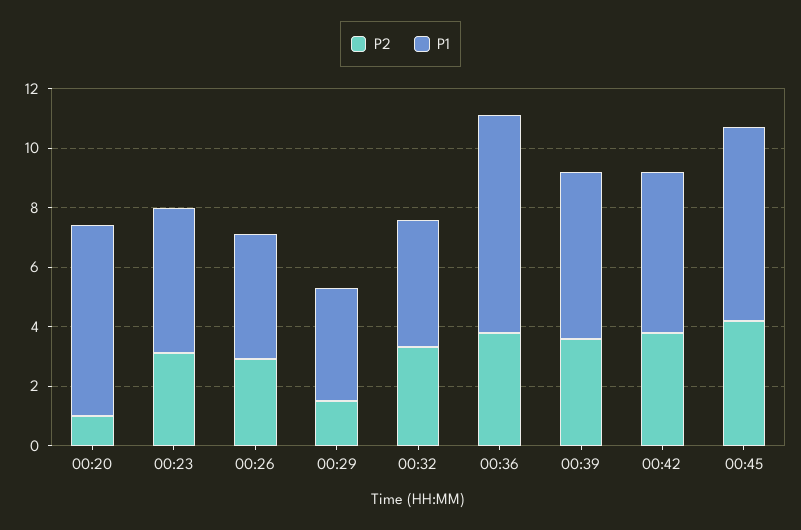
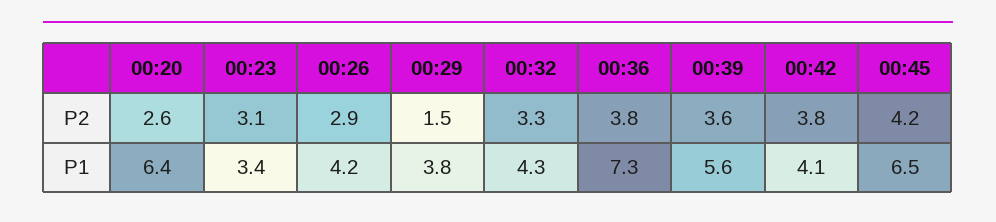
  {
    "P2": {
-     "00:20": 1,
+     "00:20": 2.6,
      "00:23": 3.1,
      "00:26": 2.9,
      "00:29": 1.5,
      "00:32": 3.3,
      "00:36": 3.8,
      "00:39": 3.6,
      "00:42": 3.8,
      "00:45": 4.2
    },
    "P1": {
      "00:20": 6.4,
-     "00:23": 5,
+     "00:23": 3.4,
      "00:26": 4.2,
      "00:29": 3.8,
      "00:32": 4.3,
      "00:36": 7.3,
      "00:39": 5.6,
-     "00:42": 5.5,
+     "00:42": 4.1,
      "00:45": 6.5
    }
  }

